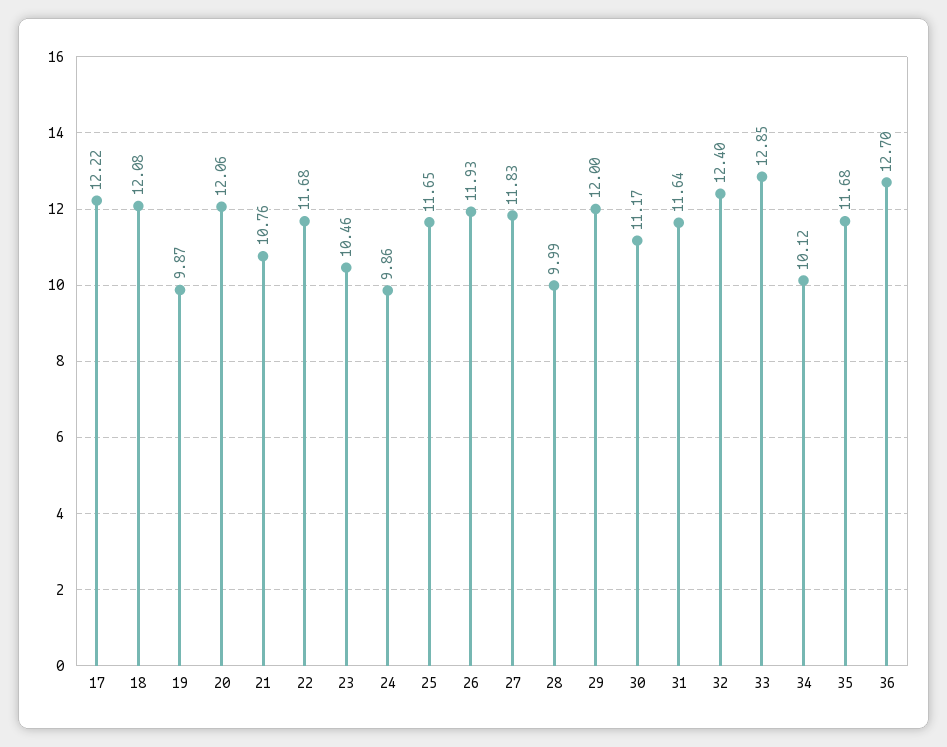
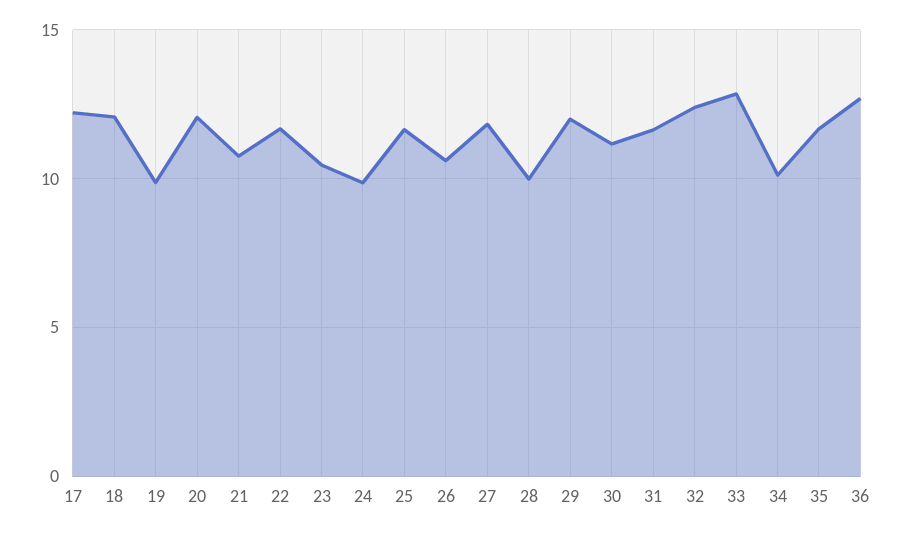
  {
    "17": 12.22,
    "18": 12.08,
    "19": 9.87,
    "20": 12.06,
    "21": 10.76,
    "22": 11.68,
    "23": 10.46,
    "24": 9.86,
    "25": 11.65,
-   "26": 11.93,
+   "26": 10.5,
    "27": 11.83,
    "28": 9.99,
    "29": 12,
    "30": 11.17,
    "31": 11.64,
    "32": 12.4,
    "33": 12.85,
    "34": 10.12,
    "35": 11.68,
    "36": 12.7
  }

